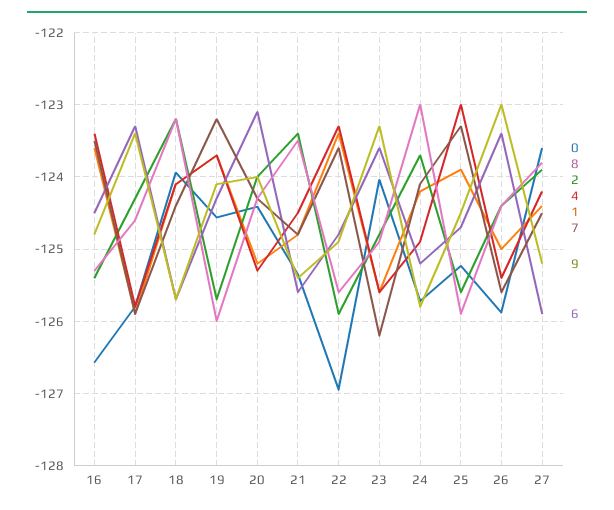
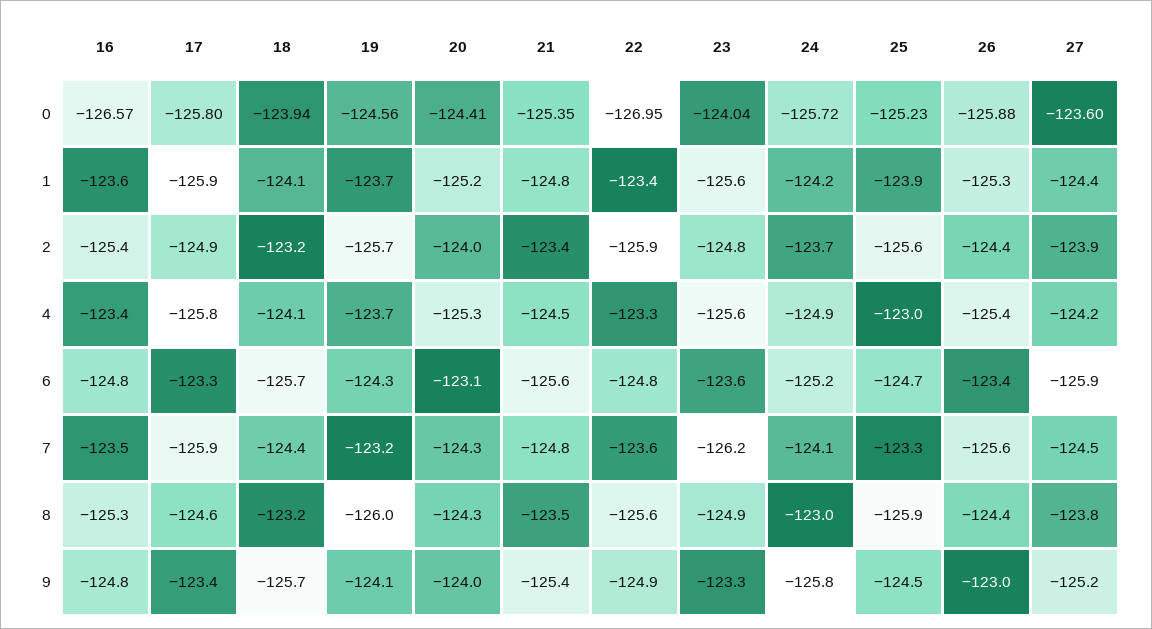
  {
    "0": {
      "16": -126.57,
      "17": -125.8,
      "18": -123.94,
      "19": -124.56,
      "20": -124.41,
      "21": -125.35,
      "22": -126.95,
      "23": -124.04,
      "24": -125.72,
      "25": -125.23,
      "26": -125.88,
      "27": -123.6
    },
    "8": {
      "16": -125.3,
      "17": -124.6,
      "18": -123.2,
      "19": -126,
      "20": -124.3,
      "21": -123.5,
      "22": -125.6,
      "23": -124.9,
      "24": -123,
      "25": -125.9,
      "26": -124.4,
      "27": -123.8
    },
    "2": {
      "16": -125.4,
-     "17": -124.3,
+     "17": -124.9,
      "18": -123.2,
      "19": -125.7,
      "20": -124,
      "21": -123.4,
      "22": -125.9,
      "23": -124.8,
      "24": -123.7,
      "25": -125.6,
      "26": -124.4,
      "27": -123.9
    },
    "4": {
      "16": -123.4,
      "17": -125.8,
      "18": -124.1,
      "19": -123.7,
      "20": -125.3,
      "21": -124.5,
      "22": -123.3,
      "23": -125.6,
      "24": -124.9,
      "25": -123,
      "26": -125.4,
      "27": -124.2
    },
    "1": {
      "16": -123.6,
      "17": -125.9,
      "18": -124.1,
      "19": -123.7,
      "20": -125.2,
      "21": -124.8,
      "22": -123.4,
      "23": -125.6,
      "24": -124.2,
      "25": -123.9,
-     "26": -125,
+     "26": -125.3,
      "27": -124.4
    },
    "7": {
      "16": -123.5,
      "17": -125.9,
      "18": -124.4,
      "19": -123.2,
      "20": -124.3,
      "21": -124.8,
      "22": -123.6,
      "23": -126.2,
      "24": -124.1,
      "25": -123.3,
      "26": -125.6,
      "27": -124.5
    },
    "9": {
      "16": -124.8,
      "17": -123.4,
      "18": -125.7,
      "19": -124.1,
      "20": -124,
      "21": -125.4,
      "22": -124.9,
      "23": -123.3,
      "24": -125.8,
      "25": -124.5,
      "26": -123,
      "27": -125.2
    },
    "6": {
-     "16": -124.5,
+     "16": -124.8,
      "17": -123.3,
      "18": -125.7,
      "19": -124.3,
      "20": -123.1,
      "21": -125.6,
      "22": -124.8,
      "23": -123.6,
      "24": -125.2,
      "25": -124.7,
      "26": -123.4,
      "27": -125.9
    }
  }

